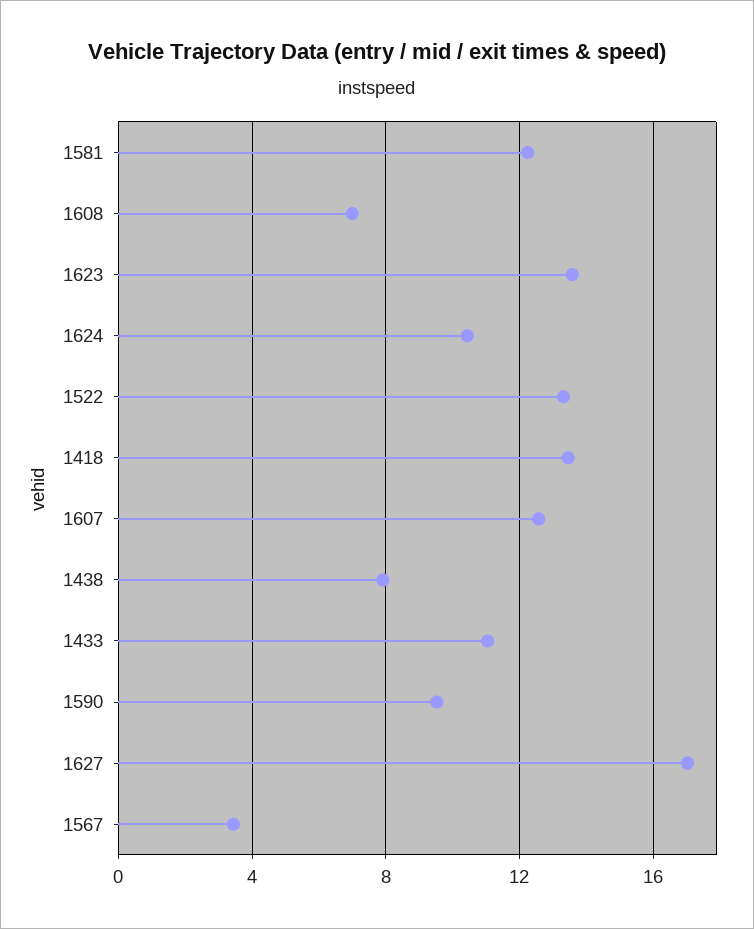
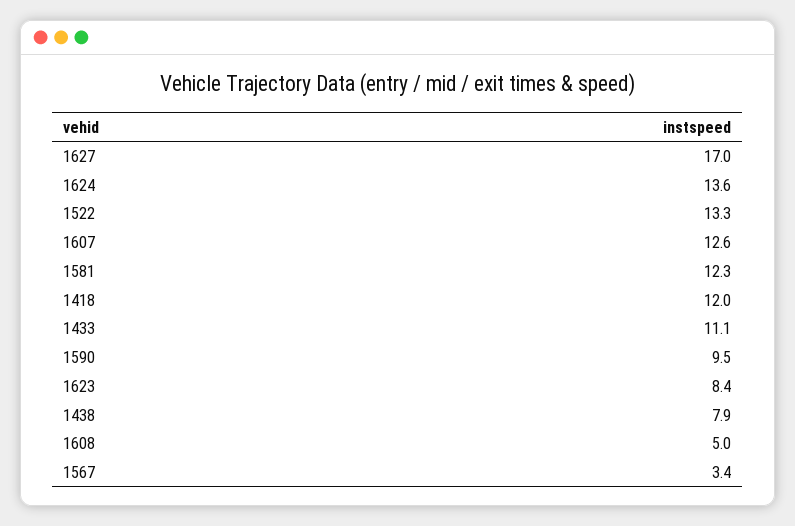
  {
    "1581": 12.3,
-   "1608": 7,
+   "1608": 5,
-   "1623": 13.5,
+   "1623": 8.4,
-   "1624": 10.5,
+   "1624": 13.6,
    "1522": 13.3,
-   "1418": 13.5,
+   "1418": 12,
    "1607": 12.6,
    "1438": 7.9,
    "1433": 11.1,
    "1590": 9.5,
    "1627": 17,
    "1567": 3.4
  }

